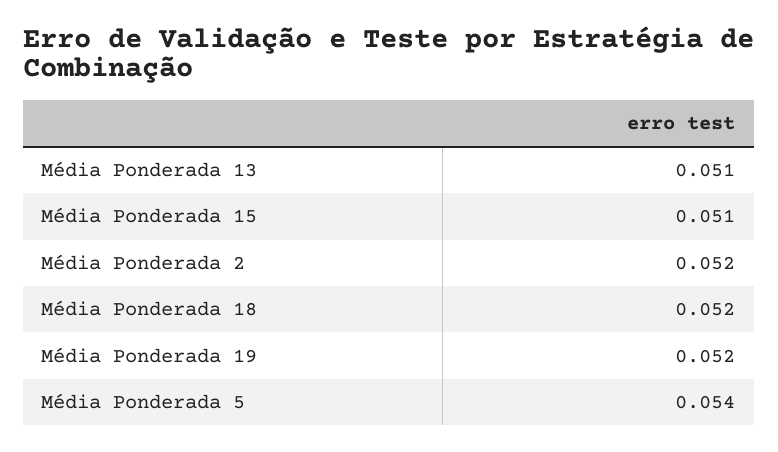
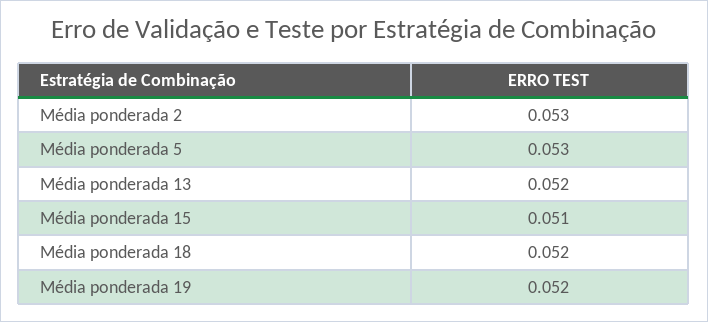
  {
-   "Média Ponderada 13": 0.051,
+   "Média Ponderada 13": 0.052,
    "Média Ponderada 15": 0.051,
-   "Média Ponderada 2": 0.052,
+   "Média Ponderada 2": 0.053,
    "Média Ponderada 18": 0.052,
    "Média Ponderada 19": 0.052,
-   "Média Ponderada 5": 0.054
+   "Média Ponderada 5": 0.053
  }

